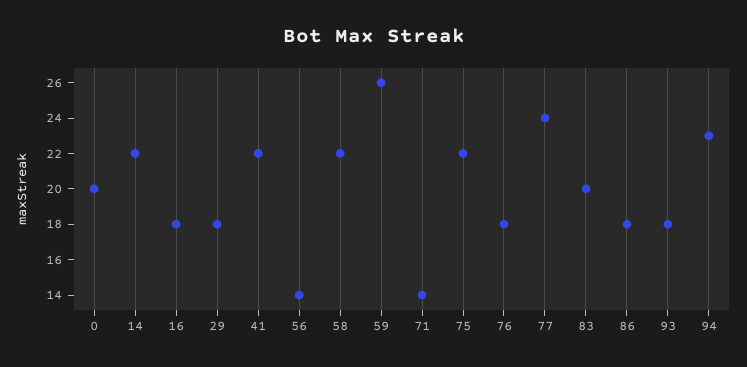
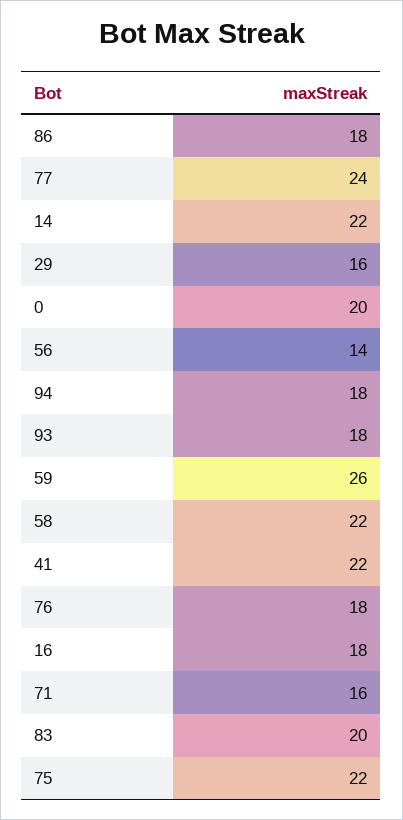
  {
    "0": 20,
    "14": 22,
    "16": 18,
-   "29": 18,
+   "29": 16,
    "41": 22,
    "56": 14,
    "58": 22,
    "59": 26,
-   "71": 14,
+   "71": 16,
    "75": 22,
    "76": 18,
    "77": 24,
    "83": 20,
    "86": 18,
    "93": 18,
-   "94": 23
+   "94": 18
  }

